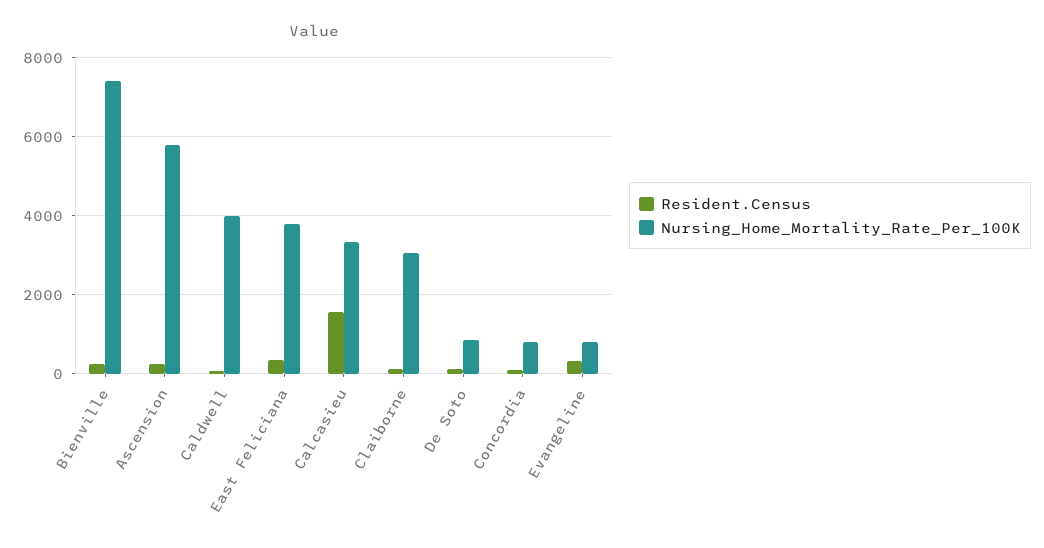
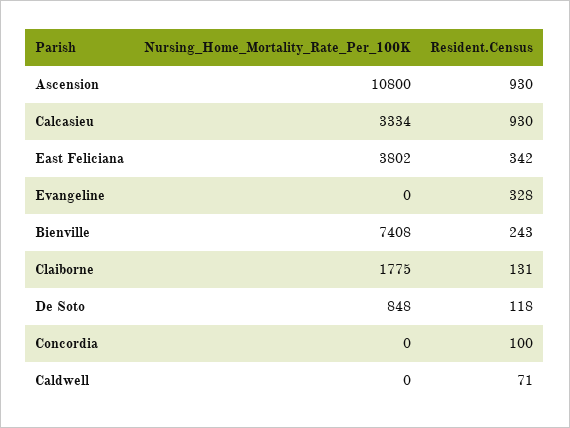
  {
    "Resident.Census": {
      "Bienville": 243,
-     "Ascension": 200,
+     "Ascension": 930,
      "Caldwell": 71,
      "East Feliciana": 342,
-     "Calcasieu": 1600,
+     "Calcasieu": 930,
      "Claiborne": 131,
      "De Soto": 118,
      "Concordia": 100,
      "Evangeline": 328
    },
    "Nursing_Home_Mortality_Rate_Per_100K": {
      "Bienville": 7408,
-     "Ascension": 5800,
+     "Ascension": 10800,
-     "Caldwell": 4000,
+     "Caldwell": 0,
      "East Feliciana": 3802,
      "Calcasieu": 3334,
-     "Claiborne": 3000,
+     "Claiborne": 1775,
      "De Soto": 848,
-     "Concordia": 800,
+     "Concordia": 0,
-     "Evangeline": 800
+     "Evangeline": 0
    }
  }

